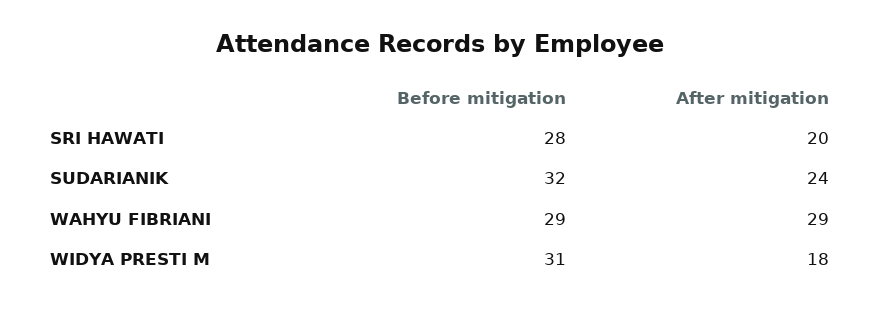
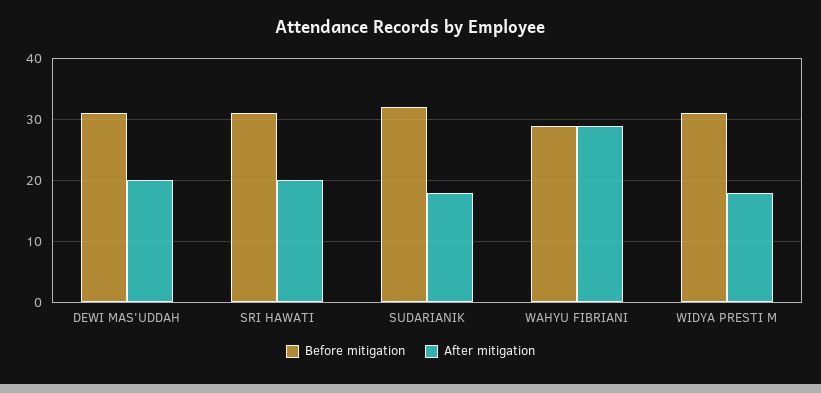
  {
    "Before mitigation": {
-     "SRI HAWATI": 28,
+     "SRI HAWATI": 31,
      "SUDARIANIK": 32,
      "WAHYU FIBRIANI": 29,
-     "WIDYA PRESTI M": 31
+     "WIDYA PRESTI M": 31,
+     "DEWI MAS'UDDAH": 31
    },
    "After mitigation": {
      "SRI HAWATI": 20,
-     "SUDARIANIK": 24,
+     "SUDARIANIK": 18,
      "WAHYU FIBRIANI": 29,
-     "WIDYA PRESTI M": 18
+     "WIDYA PRESTI M": 18,
+     "DEWI MAS'UDDAH": 20
    }
  }

